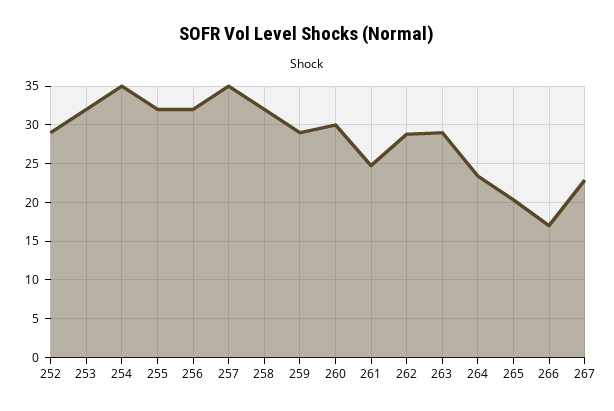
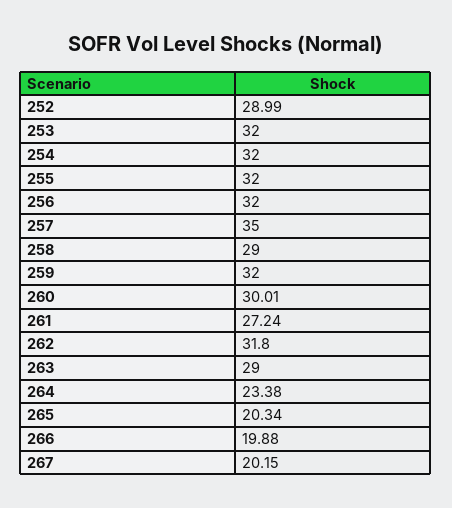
  {
    "252": 28.99,
    "253": 32,
-   "254": 35,
+   "254": 32,
    "255": 32,
    "256": 32,
    "257": 35,
-   "258": 32,
+   "258": 29,
-   "259": 29,
+   "259": 32,
    "260": 30.01,
-   "261": 25,
+   "261": 27.24,
-   "262": 29,
+   "262": 31.8,
    "263": 29,
    "264": 23.38,
    "265": 20.34,
-   "266": 17,
+   "266": 19.88,
-   "267": 23
+   "267": 20.15
  }

